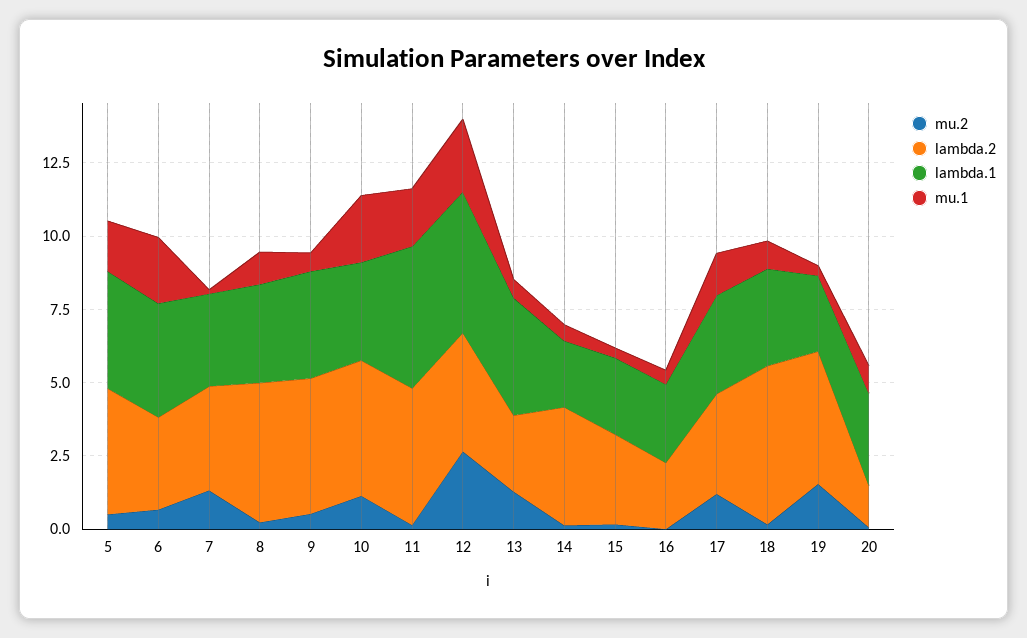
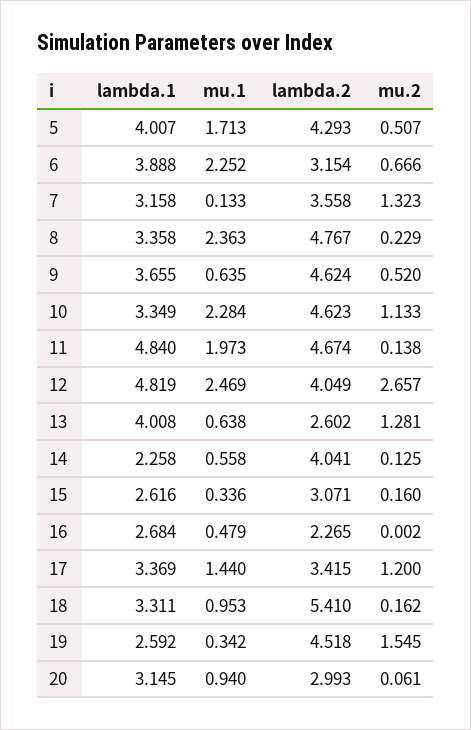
  {
    "mu.2": {
      "5": 0.507,
      "6": 0.666,
      "7": 1.323,
      "8": 0.229,
      "9": 0.52,
      "10": 1.133,
      "11": 0.138,
      "12": 2.657,
      "13": 1.281,
      "14": 0.125,
      "15": 0.16,
      "16": 0.002,
      "17": 1.2,
      "18": 0.162,
      "19": 1.545,
      "20": 0.061
    },
    "lambda.2": {
      "5": 4.293,
      "6": 3.154,
      "7": 3.558,
      "8": 4.767,
      "9": 4.624,
      "10": 4.623,
      "11": 4.674,
      "12": 4.049,
      "13": 2.602,
      "14": 4.041,
      "15": 3.071,
      "16": 2.265,
      "17": 3.415,
      "18": 5.41,
      "19": 4.518,
-     "20": 1.5
+     "20": 2.993
    },
    "lambda.1": {
      "5": 4.007,
      "6": 3.888,
      "7": 3.158,
      "8": 3.358,
      "9": 3.655,
      "10": 3.349,
      "11": 4.84,
      "12": 4.819,
      "13": 4.008,
      "14": 2.258,
      "15": 2.616,
      "16": 2.684,
      "17": 3.369,
      "18": 3.311,
      "19": 2.592,
      "20": 3.145
    },
    "mu.1": {
      "5": 1.713,
      "6": 2.252,
      "7": 0.133,
-     "8": 1,
+     "8": 2.363,
      "9": 0.635,
      "10": 2.284,
      "11": 1.973,
      "12": 2.469,
      "13": 0.638,
      "14": 0.558,
      "15": 0.336,
      "16": 0.479,
      "17": 1.44,
      "18": 0.953,
      "19": 0.342,
      "20": 0.94
    }
  }

